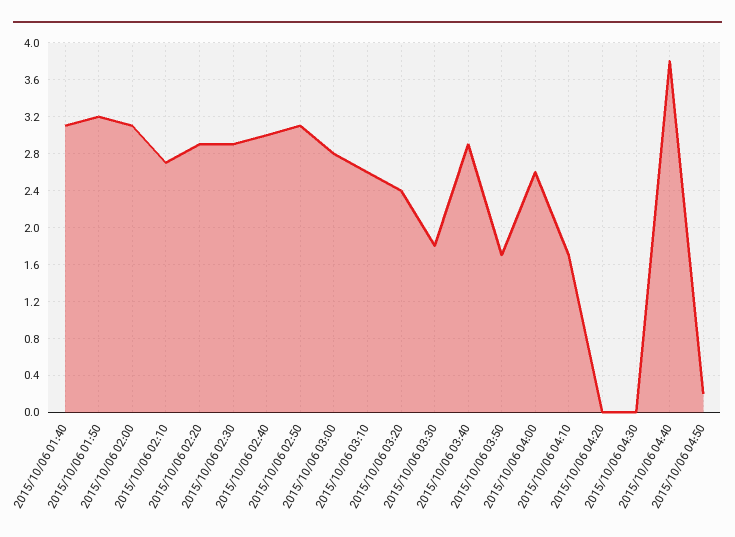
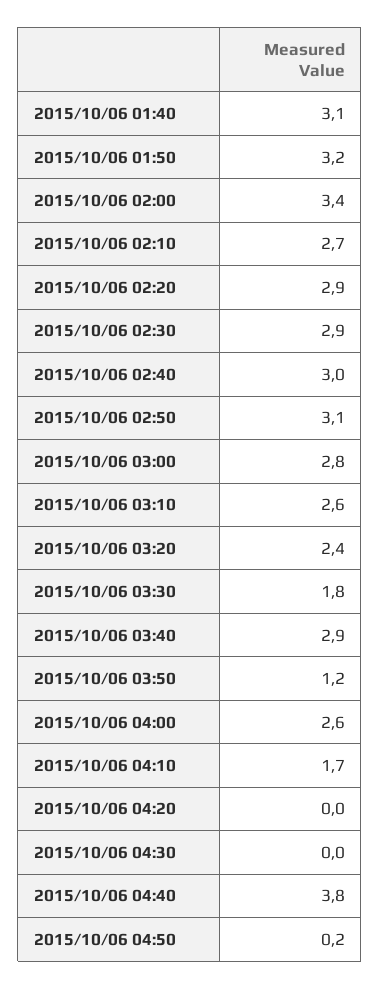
  {
    "2015/10/06 01:40": 3.1,
    "2015/10/06 01:50": 3.2,
-   "2015/10/06 02:00": 3.1,
+   "2015/10/06 02:00": 3.4,
    "2015/10/06 02:10": 2.7,
    "2015/10/06 02:20": 2.9,
    "2015/10/06 02:30": 2.9,
    "2015/10/06 02:40": 3,
    "2015/10/06 02:50": 3.1,
    "2015/10/06 03:00": 2.8,
    "2015/10/06 03:10": 2.6,
    "2015/10/06 03:20": 2.4,
    "2015/10/06 03:30": 1.8,
    "2015/10/06 03:40": 2.9,
-   "2015/10/06 03:50": 1.7,
+   "2015/10/06 03:50": 1.2,
    "2015/10/06 04:00": 2.6,
    "2015/10/06 04:10": 1.7,
    "2015/10/06 04:20": 0,
    "2015/10/06 04:30": 0,
    "2015/10/06 04:40": 3.8,
    "2015/10/06 04:50": 0.2
  }

